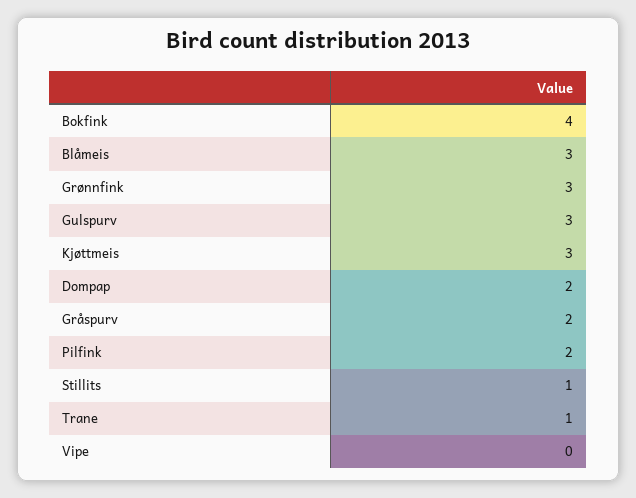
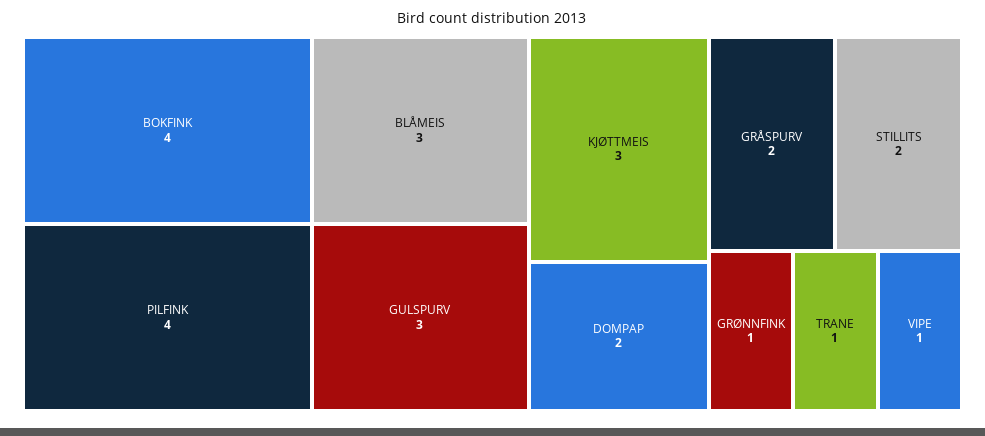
  {
    "Bokfink": 4,
    "Blåmeis": 3,
-   "Grønnfink": 3,
+   "Grønnfink": 1,
    "Gulspurv": 3,
    "Kjøttmeis": 3,
    "Dompap": 2,
    "Gråspurv": 2,
-   "Pilfink": 2,
+   "Pilfink": 4,
-   "Stillits": 1,
+   "Stillits": 2,
    "Trane": 1,
-   "Vipe": 0
+   "Vipe": 1
  }

